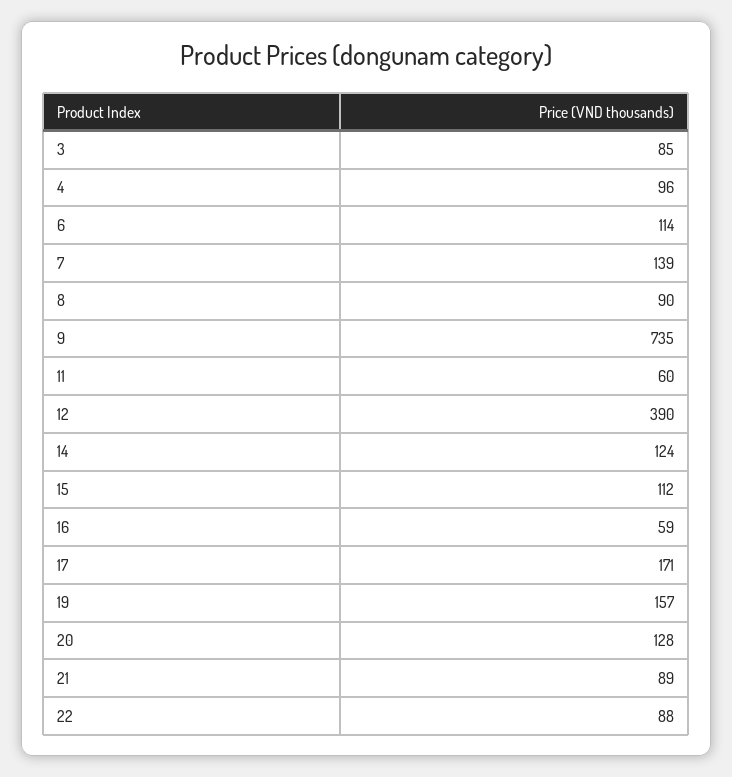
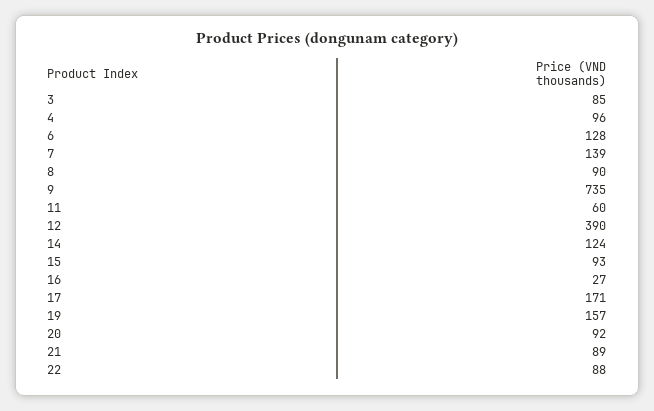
  {
    "3": 85,
    "4": 96,
-   "6": 114,
+   "6": 128,
    "7": 139,
    "8": 90,
    "9": 735,
    "11": 60,
    "12": 390,
    "14": 124,
-   "15": 112,
+   "15": 93,
-   "16": 59,
+   "16": 27,
    "17": 171,
    "19": 157,
-   "20": 128,
+   "20": 92,
    "21": 89,
    "22": 88
  }

